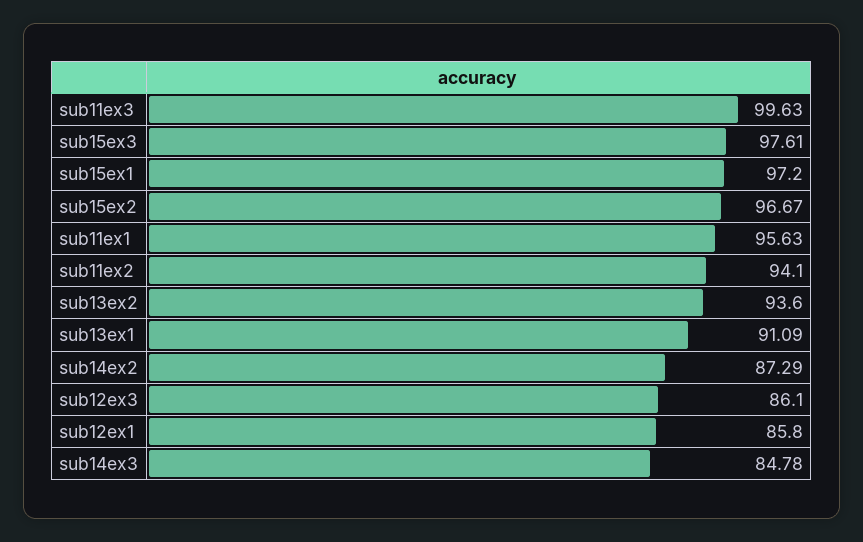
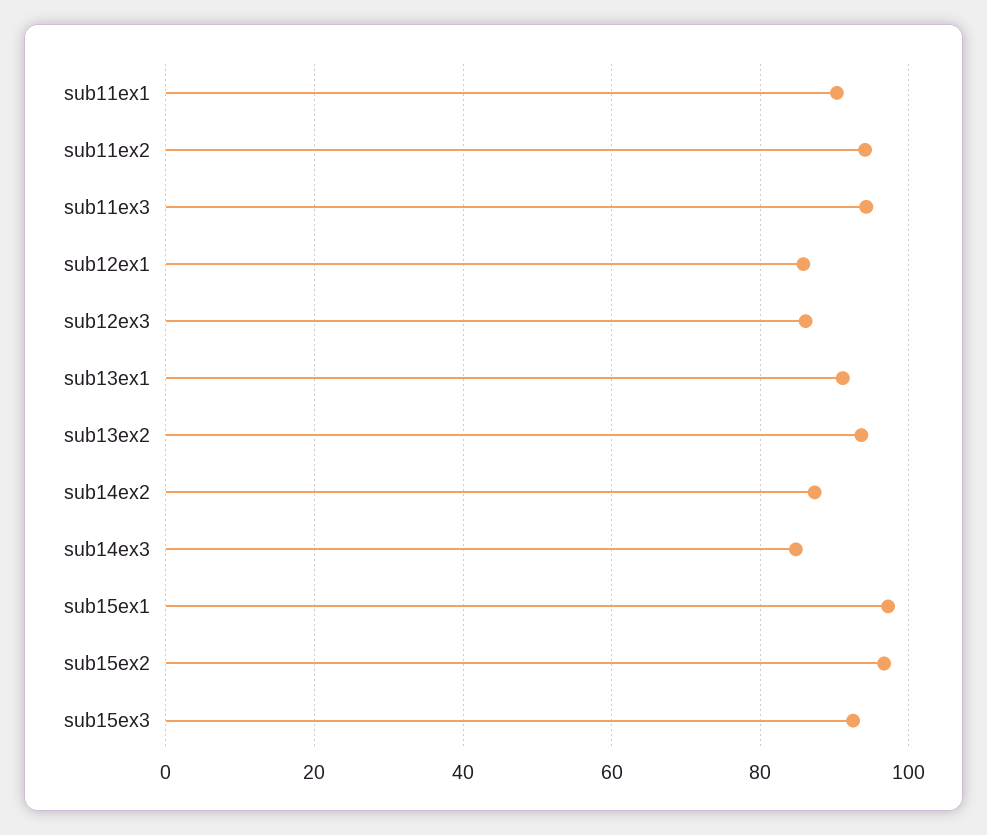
  {
-   "sub11ex3": 99.63,
+   "sub11ex3": 94,
-   "sub15ex3": 97.61,
+   "sub15ex3": 92,
    "sub15ex1": 97.2,
    "sub15ex2": 96.67,
-   "sub11ex1": 95.63,
+   "sub11ex1": 90,
    "sub11ex2": 94.1,
    "sub13ex2": 93.6,
    "sub13ex1": 91.09,
    "sub14ex2": 87.29,
    "sub12ex3": 86.1,
    "sub12ex1": 85.8,
    "sub14ex3": 84.78
  }

